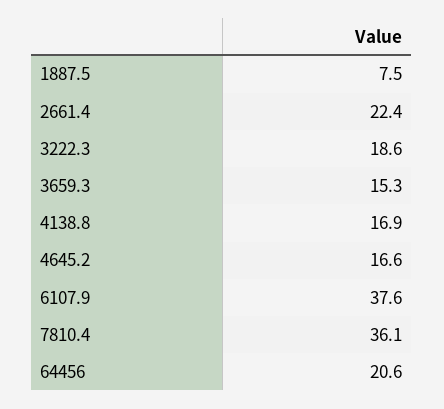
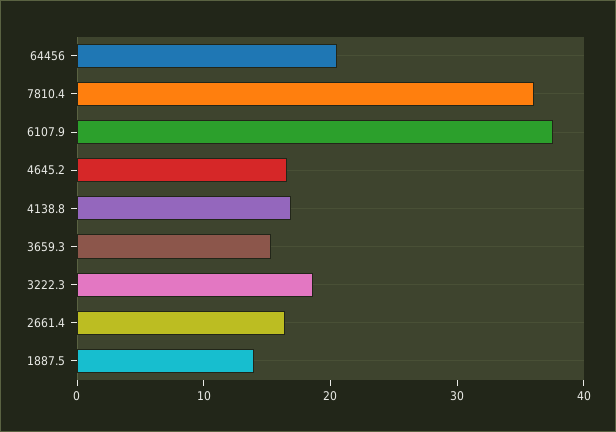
  {
-   "1887.5": 7.5,
+   "1887.5": 14,
-   "2661.4": 22.4,
+   "2661.4": 16,
    "3222.3": 18.6,
    "3659.3": 15.3,
    "4138.8": 16.9,
    "4645.2": 16.6,
    "6107.9": 37.6,
    "7810.4": 36.1,
    "64456": 20.6
  }

